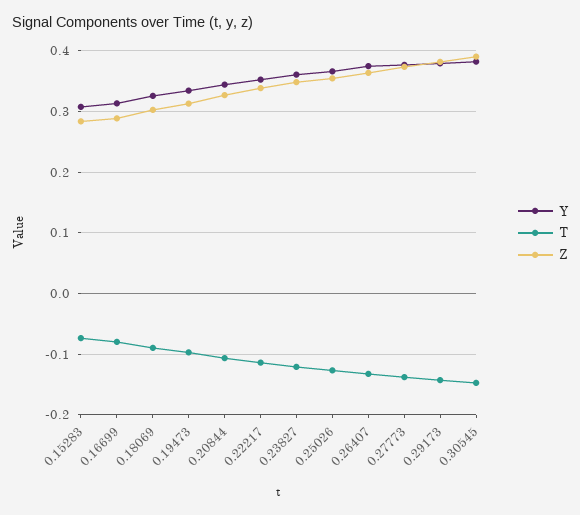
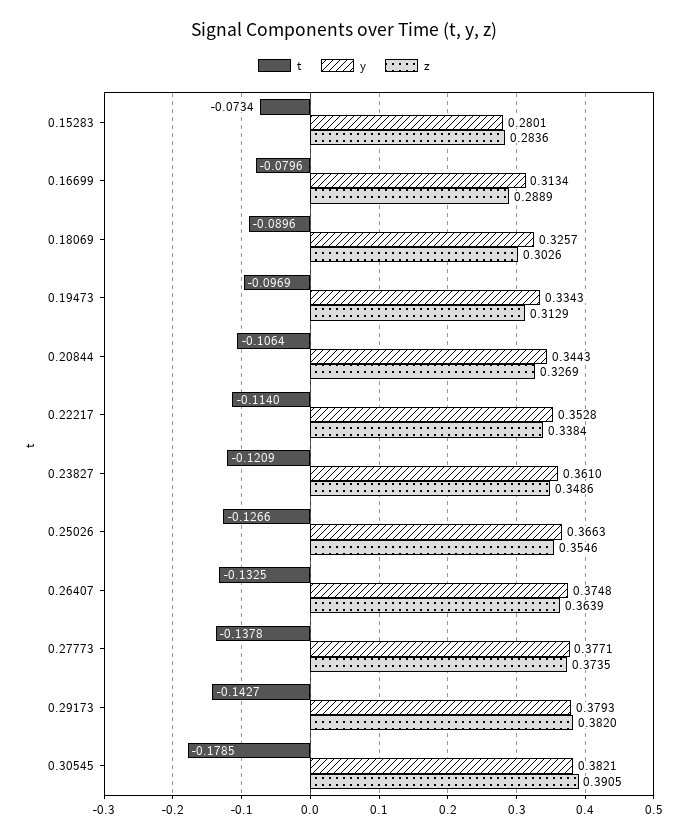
  {
    "Y": {
-     "0.15283": 0.31,
+     "0.15283": 0.2801,
      "0.16699": 0.3134,
      "0.18069": 0.3257,
      "0.19473": 0.3343,
      "0.20844": 0.3443,
      "0.22217": 0.3528,
      "0.23827": 0.361,
      "0.25026": 0.3663,
      "0.26407": 0.3748,
      "0.27773": 0.3771,
      "0.29173": 0.3793,
      "0.30545": 0.3821
    },
    "T": {
      "0.15283": -0.0734,
      "0.16699": -0.0796,
      "0.18069": -0.0896,
      "0.19473": -0.0969,
      "0.20844": -0.1064,
      "0.22217": -0.114,
      "0.23827": -0.1209,
      "0.25026": -0.1266,
      "0.26407": -0.1325,
      "0.27773": -0.1378,
      "0.29173": -0.1427,
-     "0.30545": -0.15
+     "0.30545": -0.1785
    },
    "Z": {
      "0.15283": 0.2836,
      "0.16699": 0.2889,
      "0.18069": 0.3026,
      "0.19473": 0.3129,
      "0.20844": 0.3269,
      "0.22217": 0.3384,
      "0.23827": 0.3486,
      "0.25026": 0.3546,
      "0.26407": 0.3639,
      "0.27773": 0.3735,
      "0.29173": 0.382,
      "0.30545": 0.3905
    }
  }

